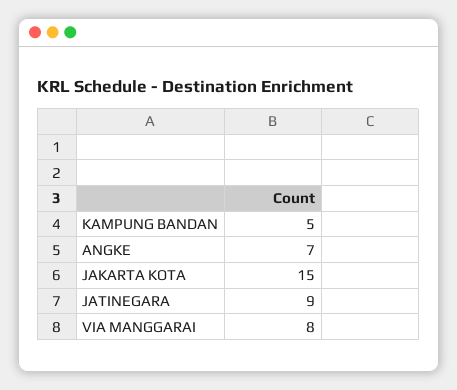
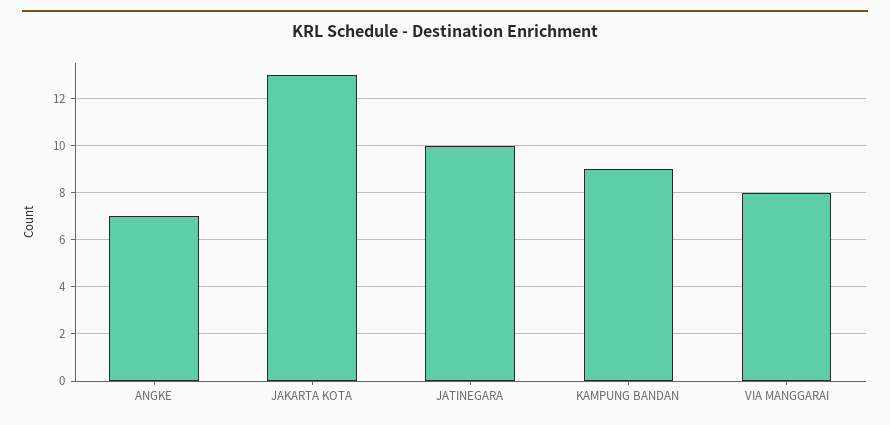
  {
-   "KAMPUNG BANDAN": 5,
+   "KAMPUNG BANDAN": 9,
    "ANGKE": 7,
-   "JAKARTA KOTA": 15,
+   "JAKARTA KOTA": 13,
-   "JATINEGARA": 9,
+   "JATINEGARA": 10,
    "VIA MANGGARAI": 8
  }

